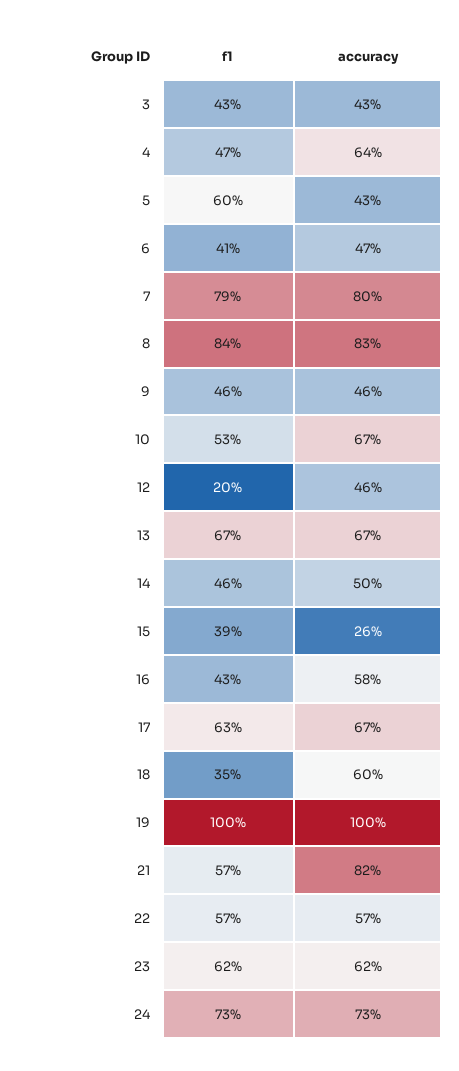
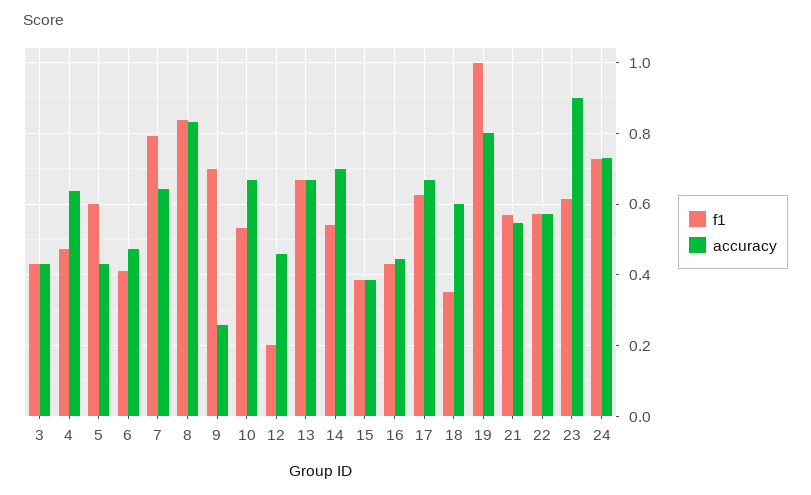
  {
    "f1": {
      "3": 0.43,
      "4": 0.47,
      "5": 0.6,
      "6": 0.41,
      "7": 0.79,
      "8": 0.84,
-     "9": 0.46,
+     "9": 0.7,
      "10": 0.53,
      "12": 0.2,
      "13": 0.67,
-     "14": 0.46,
+     "14": 0.54,
      "15": 0.39,
      "16": 0.43,
      "17": 0.63,
      "18": 0.35,
      "19": 1,
      "21": 0.57,
      "22": 0.57,
      "23": 0.62,
      "24": 0.73
    },
    "accuracy": {
      "3": 0.43,
      "4": 0.64,
      "5": 0.43,
      "6": 0.47,
-     "7": 0.8,
+     "7": 0.64,
      "8": 0.83,
-     "9": 0.46,
+     "9": 0.26,
      "10": 0.67,
      "12": 0.46,
      "13": 0.67,
-     "14": 0.5,
+     "14": 0.7,
-     "15": 0.26,
+     "15": 0.38,
-     "16": 0.58,
+     "16": 0.44,
      "17": 0.67,
      "18": 0.6,
-     "19": 1,
+     "19": 0.8,
-     "21": 0.82,
+     "21": 0.54,
      "22": 0.57,
-     "23": 0.62,
+     "23": 0.9,
      "24": 0.73
    }
  }

